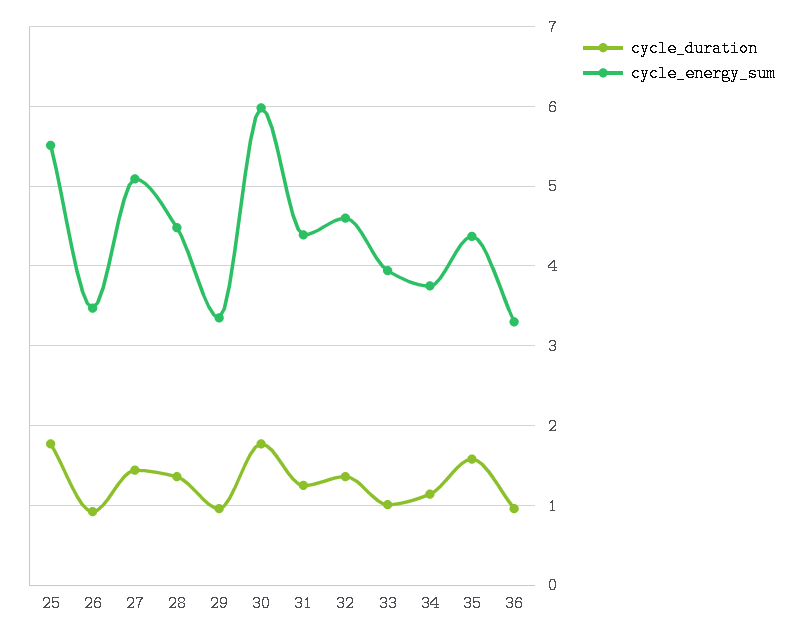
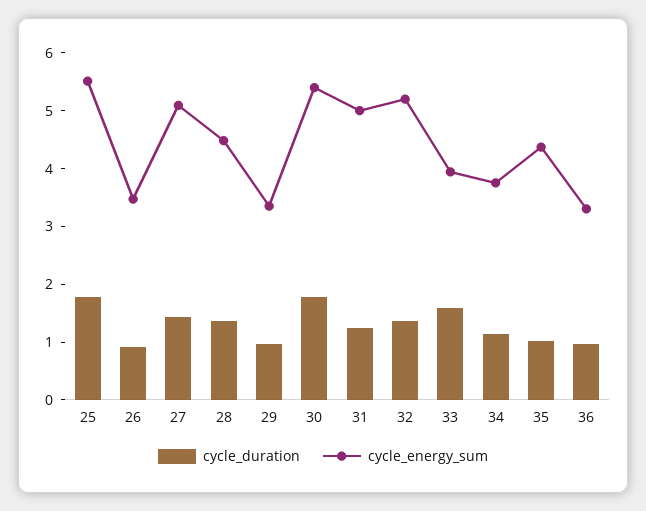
  {
    "cycle_duration": {
      "25": 1.8,
      "26": 0.9,
      "27": 1.4,
      "28": 1.4,
      "29": 1,
      "30": 1.8,
      "31": 1.3,
      "32": 1.4,
-     "33": 1,
+     "33": 1.6,
      "34": 1.1,
-     "35": 1.6,
+     "35": 1,
      "36": 1
    },
    "cycle_energy_sum": {
      "25": 5.5,
      "26": 3.5,
      "27": 5.1,
      "28": 4.5,
      "29": 3.4,
-     "30": 6,
+     "30": 5.4,
-     "31": 4.4,
+     "31": 5,
-     "32": 4.6,
+     "32": 5.2,
      "33": 3.9,
      "34": 3.8,
      "35": 4.4,
      "36": 3.3
    }
  }

